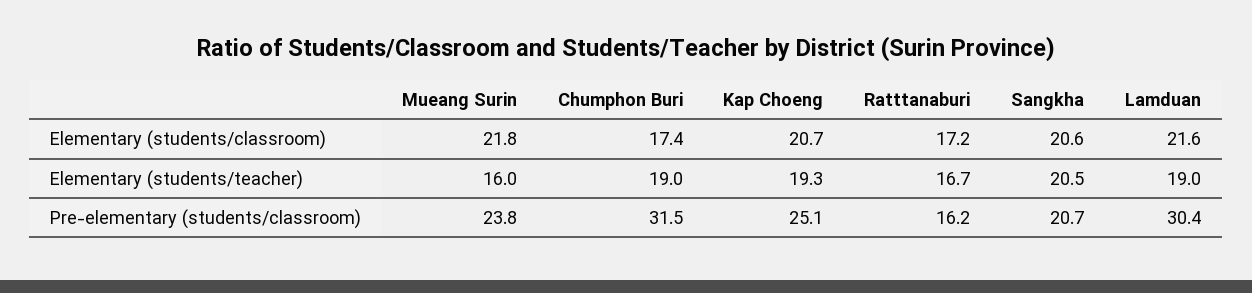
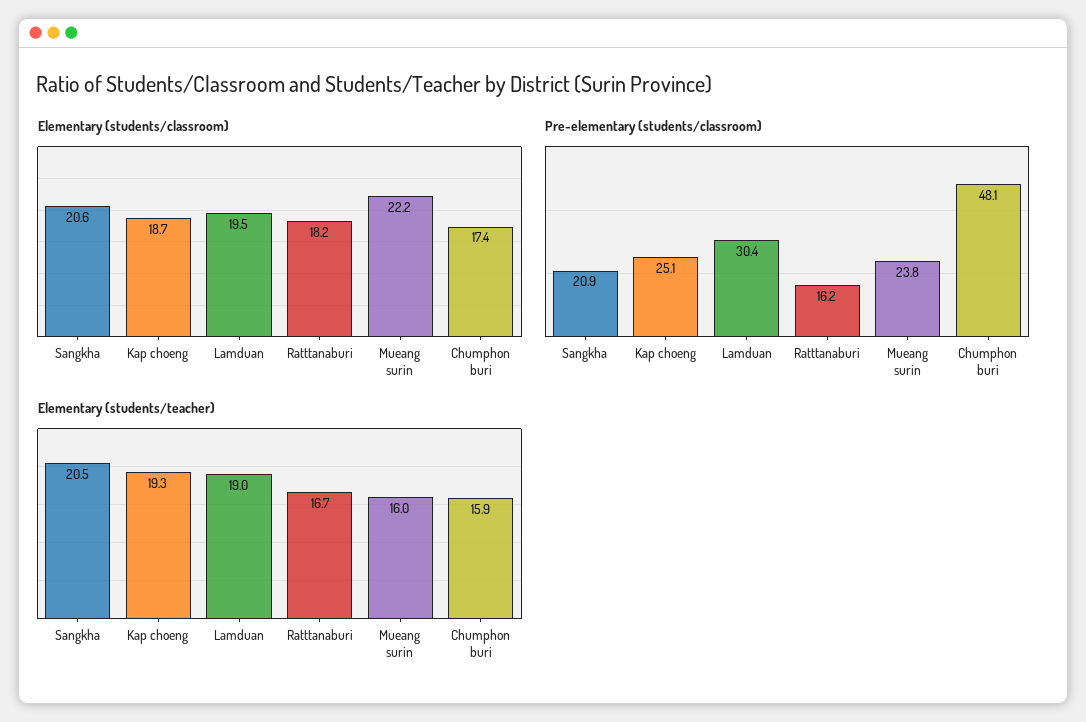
  {
    "Elementary (students/classroom)": {
-     "Mueang Surin": 21.8,
+     "Mueang Surin": 22.2,
      "Chumphon Buri": 17.4,
-     "Kap Choeng": 20.7,
+     "Kap Choeng": 18.7,
-     "Ratttanaburi": 17.2,
+     "Ratttanaburi": 18.2,
      "Sangkha": 20.6,
-     "Lamduan": 21.6
+     "Lamduan": 19.5
    },
    "Elementary (students/teacher)": {
      "Mueang Surin": 16,
-     "Chumphon Buri": 19,
+     "Chumphon Buri": 15.9,
      "Kap Choeng": 19.3,
      "Ratttanaburi": 16.7,
      "Sangkha": 20.5,
      "Lamduan": 19
    },
    "Pre-elementary (students/classroom)": {
      "Mueang Surin": 23.8,
-     "Chumphon Buri": 31.5,
+     "Chumphon Buri": 48.1,
      "Kap Choeng": 25.1,
      "Ratttanaburi": 16.2,
-     "Sangkha": 20.7,
+     "Sangkha": 20.9,
      "Lamduan": 30.4
    }
  }

